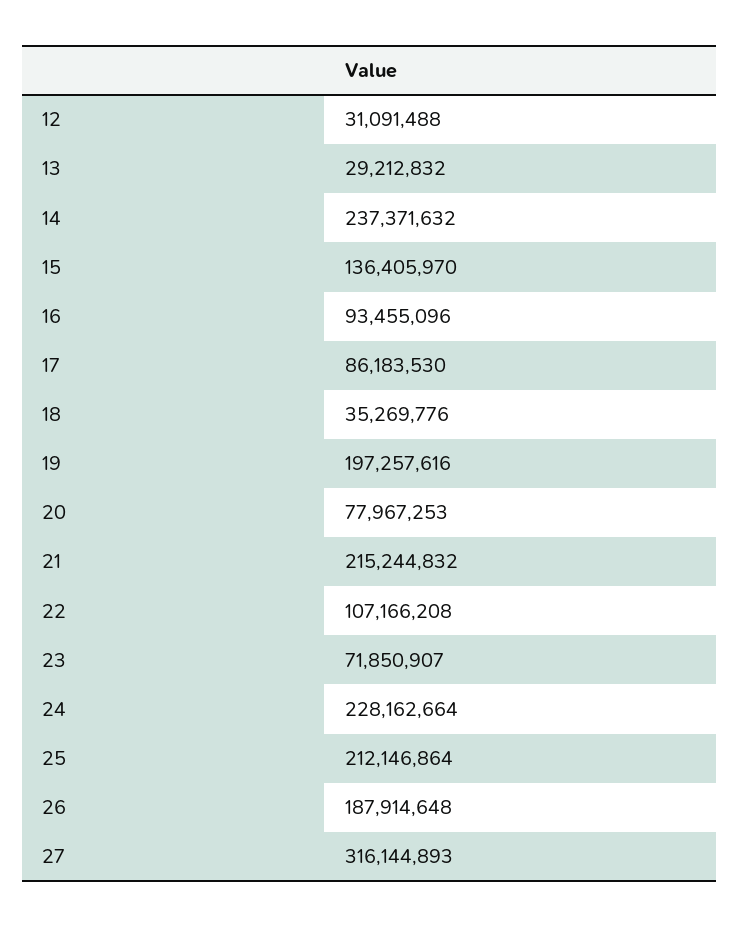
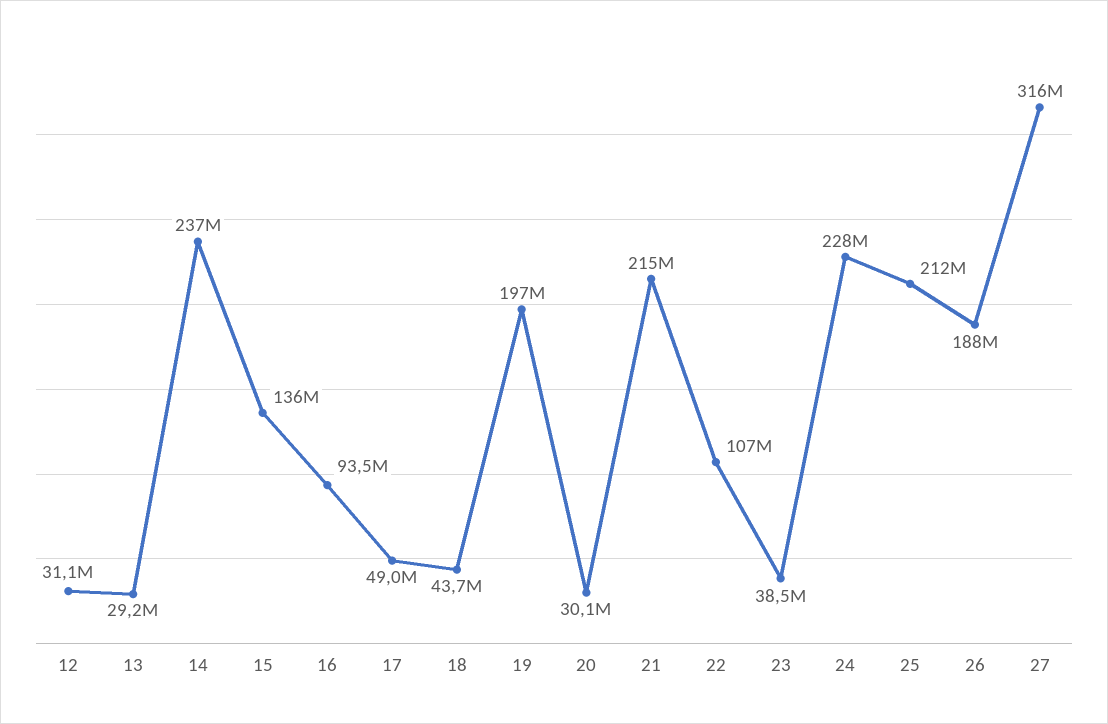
  {
    "12": 31091488,
    "13": 29212832,
    "14": 237371632,
    "15": 136405970,
    "16": 93455096,
-   "17": 86183530,
+   "17": 49000000,
-   "18": 35269776,
+   "18": 43700000,
    "19": 197257616,
-   "20": 77967253,
+   "20": 30100000,
    "21": 215244832,
    "22": 107166208,
-   "23": 71850907,
+   "23": 38500000,
    "24": 228162664,
    "25": 212146864,
    "26": 187914648,
    "27": 316144893
  }

